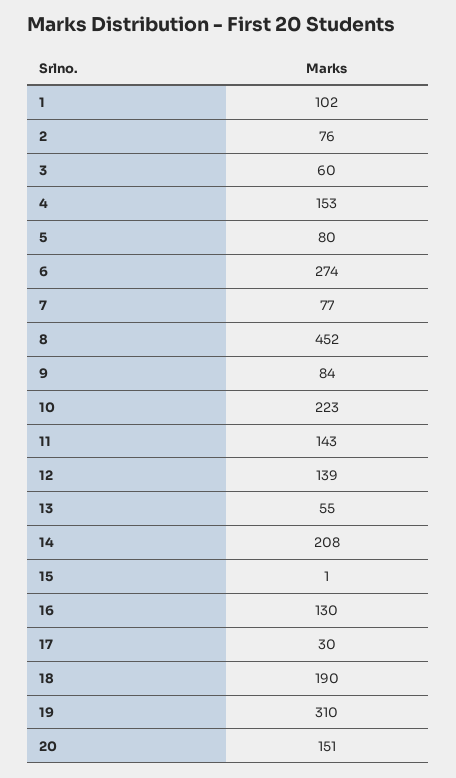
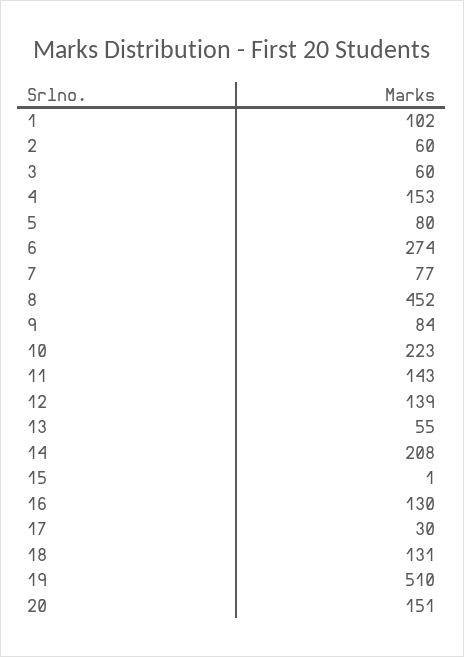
  {
    "1": 102,
-   "2": 76,
+   "2": 60,
    "3": 60,
    "4": 153,
    "5": 80,
    "6": 274,
    "7": 77,
    "8": 452,
    "9": 84,
    "10": 223,
    "11": 143,
    "12": 139,
    "13": 55,
    "14": 208,
    "15": 1,
    "16": 130,
    "17": 30,
-   "18": 190,
+   "18": 131,
-   "19": 310,
+   "19": 510,
    "20": 151
  }

